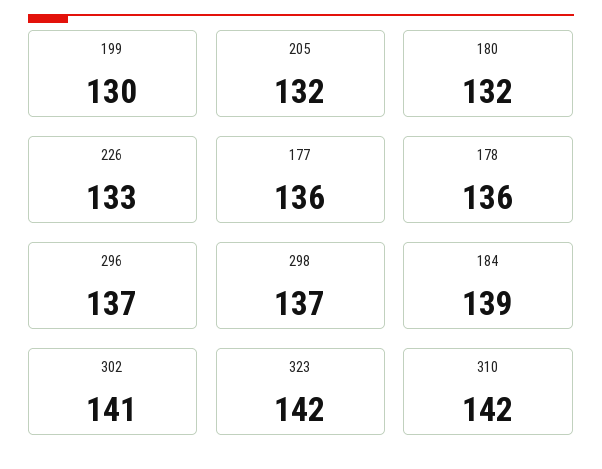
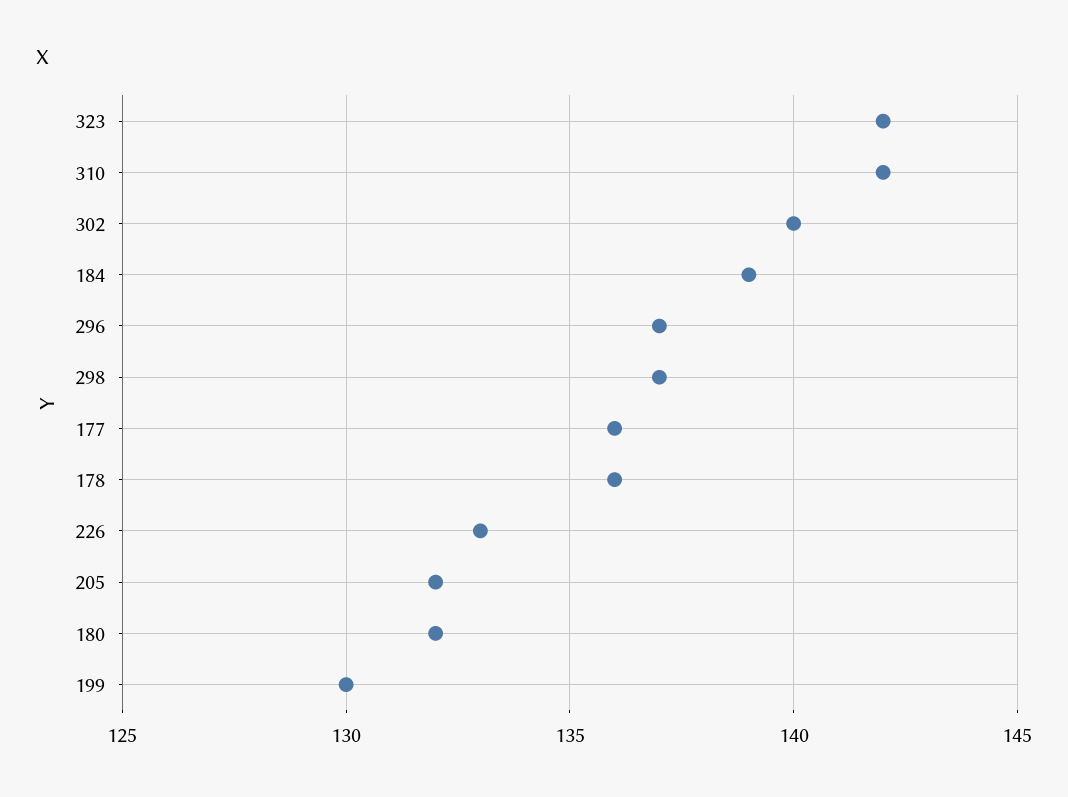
  {
    "199": 130,
    "205": 132,
    "180": 132,
    "226": 133,
    "177": 136,
    "178": 136,
    "296": 137,
    "298": 137,
    "184": 139,
-   "302": 141,
+   "302": 140,
    "323": 142,
    "310": 142
  }

